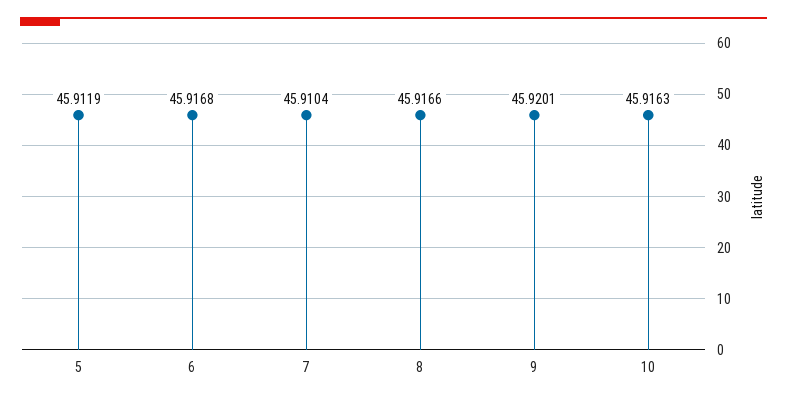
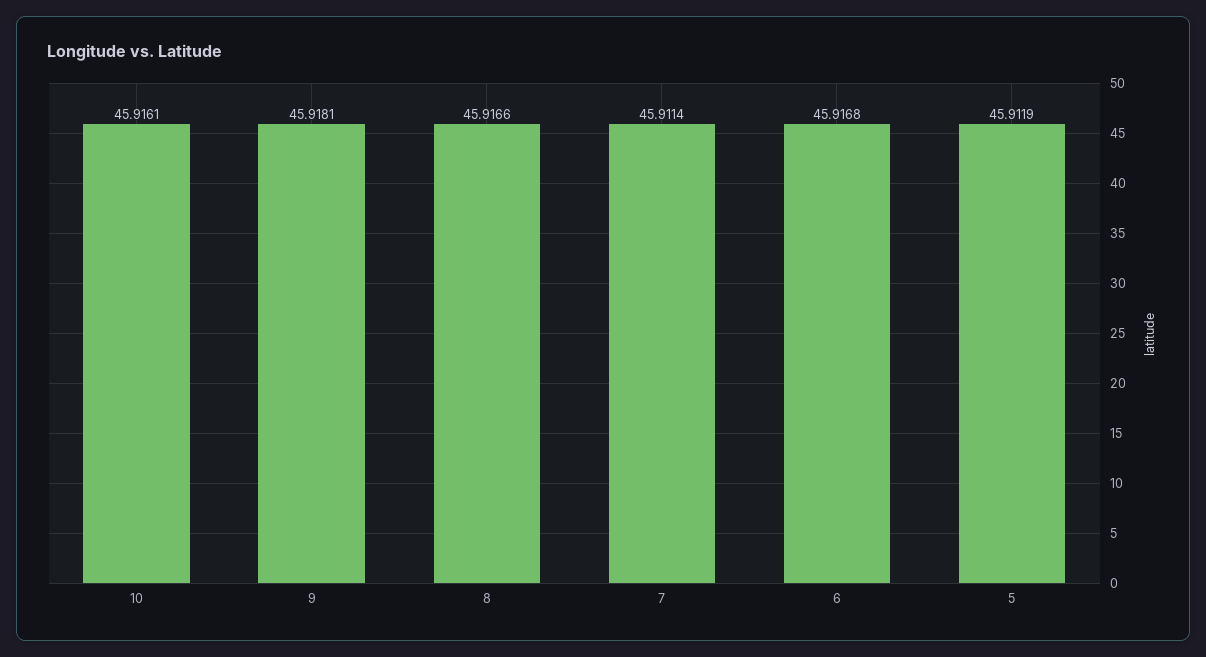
  {
    "5": 45.9119,
    "6": 45.9168,
-   "7": 45.9104,
+   "7": 45.9114,
    "8": 45.9166,
-   "9": 45.9201,
+   "9": 45.9181,
-   "10": 45.9163
+   "10": 45.9161
  }

